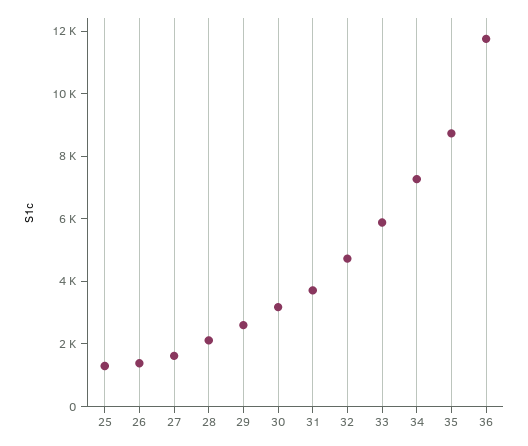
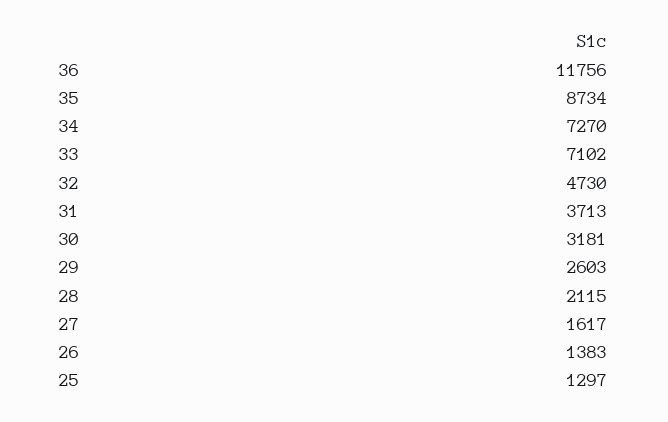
  {
    "25": 1297,
    "26": 1383,
    "27": 1617,
    "28": 2115,
    "29": 2603,
    "30": 3181,
    "31": 3713,
    "32": 4730,
-   "33": 6000,
+   "33": 7102,
    "34": 7270,
    "35": 8734,
    "36": 11756
  }

